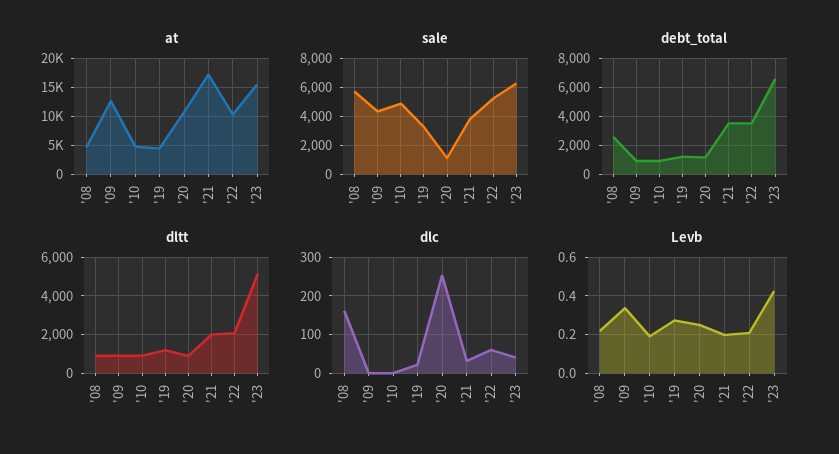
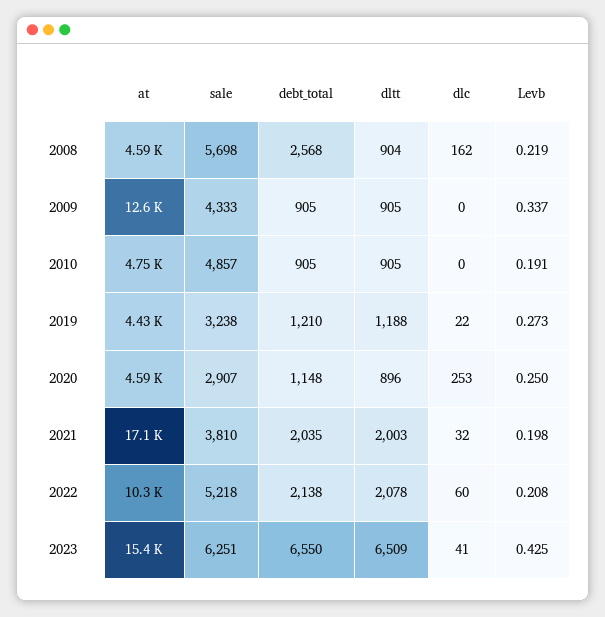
  {
    "at": {
      "'08": 4590,
      "'09": 12600,
      "'10": 4750,
      "'19": 4430,
-     "'20": 10000,
+     "'20": 4590,
      "'21": 17100,
      "'22": 10300,
      "'23": 15400
    },
    "sale": {
      "'08": 5698,
      "'09": 4333,
      "'10": 4857,
      "'19": 3238,
-     "'20": 1000,
+     "'20": 2907,
      "'21": 3810,
      "'22": 5218,
      "'23": 6251
    },
    "debt_total": {
      "'08": 2568,
      "'09": 905,
      "'10": 905,
      "'19": 1210,
      "'20": 1148,
-     "'21": 3500,
+     "'21": 2035,
-     "'22": 3500,
+     "'22": 2138,
      "'23": 6550
    },
    "dltt": {
      "'08": 904,
      "'09": 905,
      "'10": 905,
      "'19": 1188,
      "'20": 896,
      "'21": 2003,
      "'22": 2078,
-     "'23": 5000
+     "'23": 6509
    },
    "dlc": {
      "'08": 162,
      "'09": 0,
      "'10": 0,
      "'19": 22,
      "'20": 253,
      "'21": 32,
      "'22": 60,
      "'23": 41
    },
    "Levb": {
      "'08": 0.219,
      "'09": 0.337,
      "'10": 0.191,
      "'19": 0.273,
      "'20": 0.25,
      "'21": 0.198,
      "'22": 0.208,
      "'23": 0.425
    }
  }

